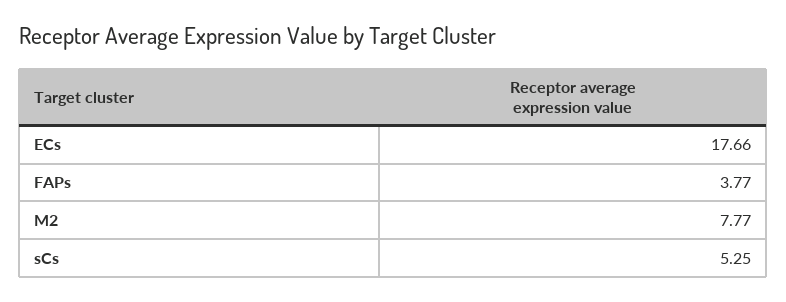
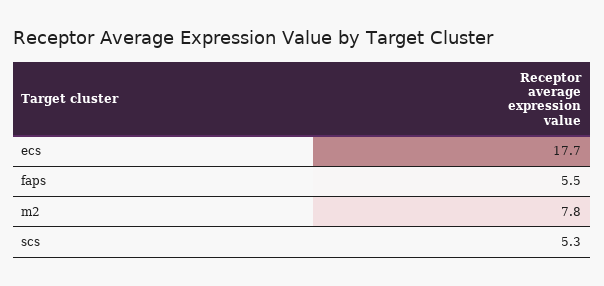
  {
    "ECs": 17.66,
-   "FAPs": 3.77,
+   "FAPs": 5.5,
    "M2": 7.77,
    "sCs": 5.25
  }

